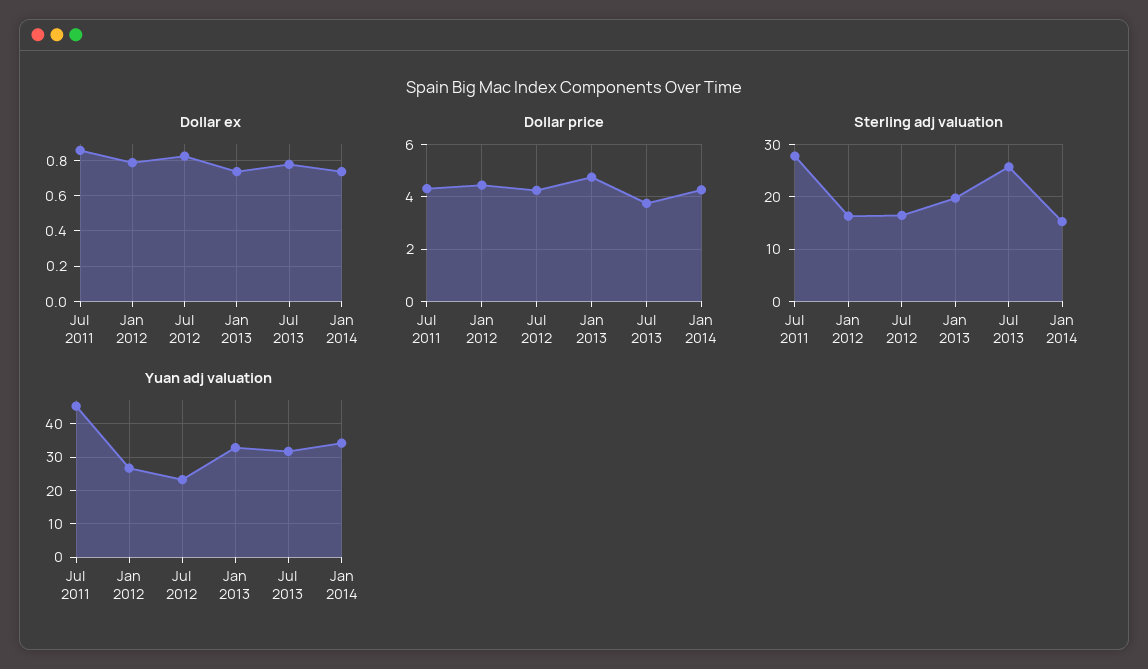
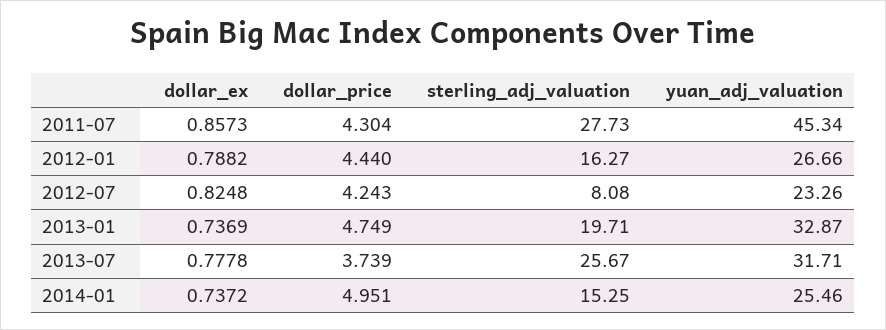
  {
    "Dollar ex": {
      "Jul 2011": 0.8573,
      "Jan 2012": 0.7882,
      "Jul 2012": 0.8248,
      "Jan 2013": 0.7369,
      "Jul 2013": 0.7778,
      "Jan 2014": 0.7372
    },
    "Dollar price": {
      "Jul 2011": 4.304,
      "Jan 2012": 4.44,
      "Jul 2012": 4.243,
      "Jan 2013": 4.749,
      "Jul 2013": 3.739,
-     "Jan 2014": 4.25
+     "Jan 2014": 4.951
    },
    "Sterling adj valuation": {
      "Jul 2011": 27.73,
      "Jan 2012": 16.27,
-     "Jul 2012": 16,
+     "Jul 2012": 8.08,
      "Jan 2013": 19.71,
      "Jul 2013": 25.67,
      "Jan 2014": 15.25
    },
    "Yuan adj valuation": {
      "Jul 2011": 45.34,
      "Jan 2012": 26.66,
      "Jul 2012": 23.26,
      "Jan 2013": 32.87,
      "Jul 2013": 31.71,
-     "Jan 2014": 34
+     "Jan 2014": 25.46
    }
  }

